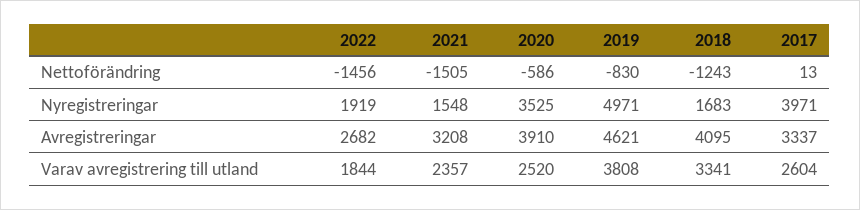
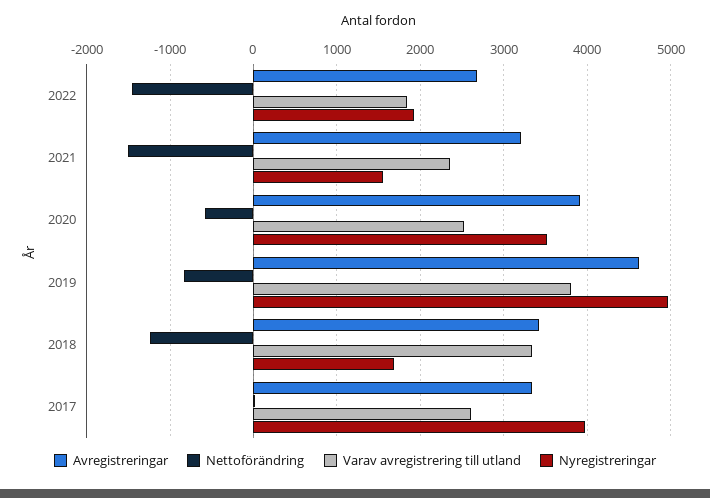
  {
    "Nettoförändring": {
      "2022": -1456,
      "2021": -1505,
      "2020": -586,
      "2019": -830,
      "2018": -1243,
      "2017": 13
    },
    "Nyregistreringar": {
      "2022": 1919,
      "2021": 1548,
      "2020": 3525,
      "2019": 4971,
      "2018": 1683,
      "2017": 3971
    },
    "Avregistreringar": {
      "2022": 2682,
      "2021": 3208,
      "2020": 3910,
      "2019": 4621,
-     "2018": 4095,
+     "2018": 3400,
      "2017": 3337
    },
    "Varav avregistrering till utland": {
      "2022": 1844,
      "2021": 2357,
      "2020": 2520,
      "2019": 3808,
      "2018": 3341,
      "2017": 2604
    }
  }

